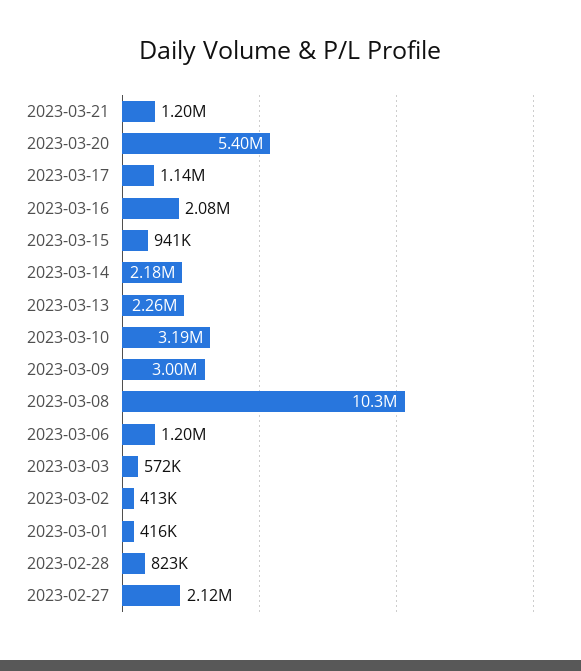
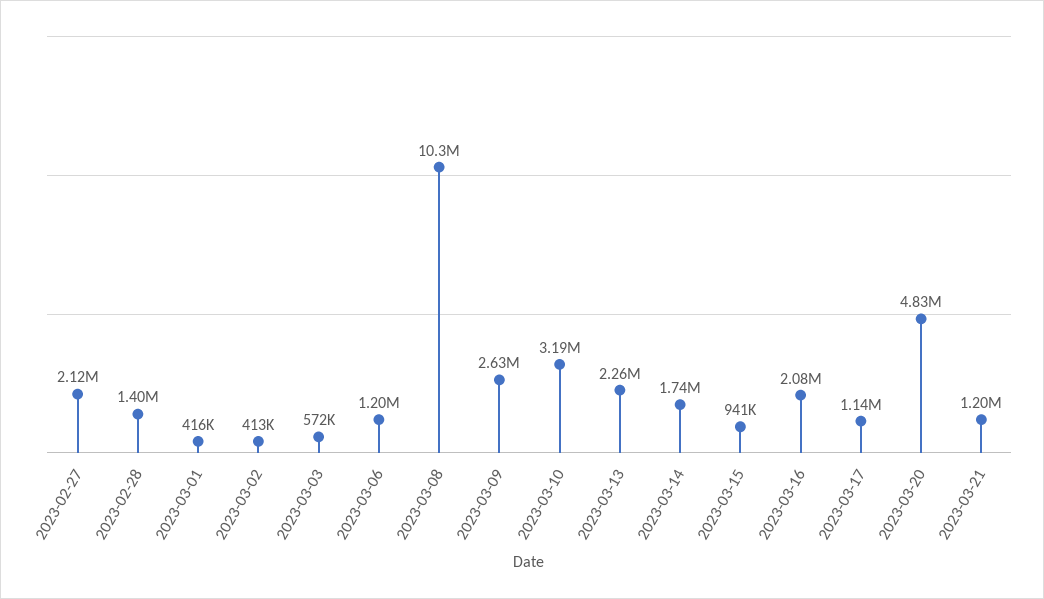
  {
    "2023-03-21": 1200000,
-   "2023-03-20": 5400000,
+   "2023-03-20": 4830000,
    "2023-03-17": 1140000,
    "2023-03-16": 2080000,
    "2023-03-15": 941000,
-   "2023-03-14": 2180000,
+   "2023-03-14": 1740000,
    "2023-03-13": 2260000,
    "2023-03-10": 3190000,
-   "2023-03-09": 3000000,
+   "2023-03-09": 2630000,
    "2023-03-08": 10300000,
    "2023-03-06": 1200000,
    "2023-03-03": 572000,
    "2023-03-02": 413000,
    "2023-03-01": 416000,
-   "2023-02-28": 823000,
+   "2023-02-28": 1400000,
    "2023-02-27": 2120000
  }

